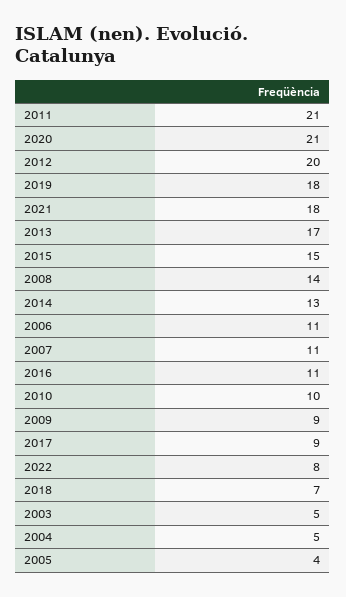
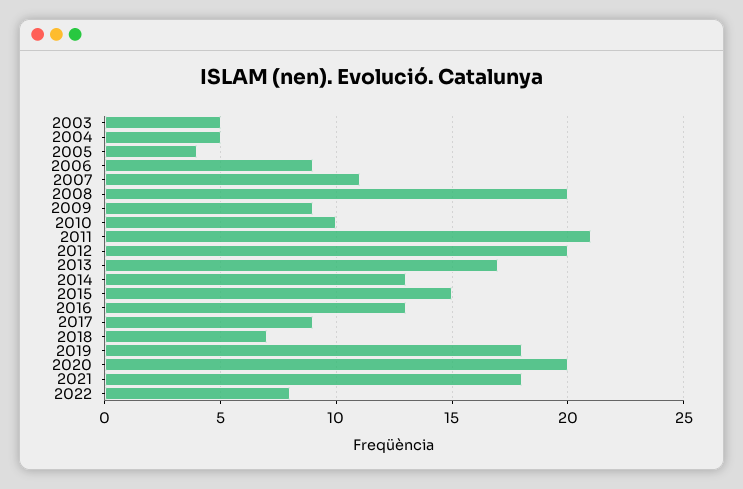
  {
    "2011": 21,
-   "2020": 21,
+   "2020": 20,
    "2012": 20,
    "2019": 18,
    "2021": 18,
    "2013": 17,
    "2015": 15,
-   "2008": 14,
+   "2008": 20,
    "2014": 13,
-   "2006": 11,
+   "2006": 9,
    "2007": 11,
-   "2016": 11,
+   "2016": 13,
    "2010": 10,
    "2009": 9,
    "2017": 9,
    "2022": 8,
    "2018": 7,
    "2003": 5,
    "2004": 5,
    "2005": 4
  }

